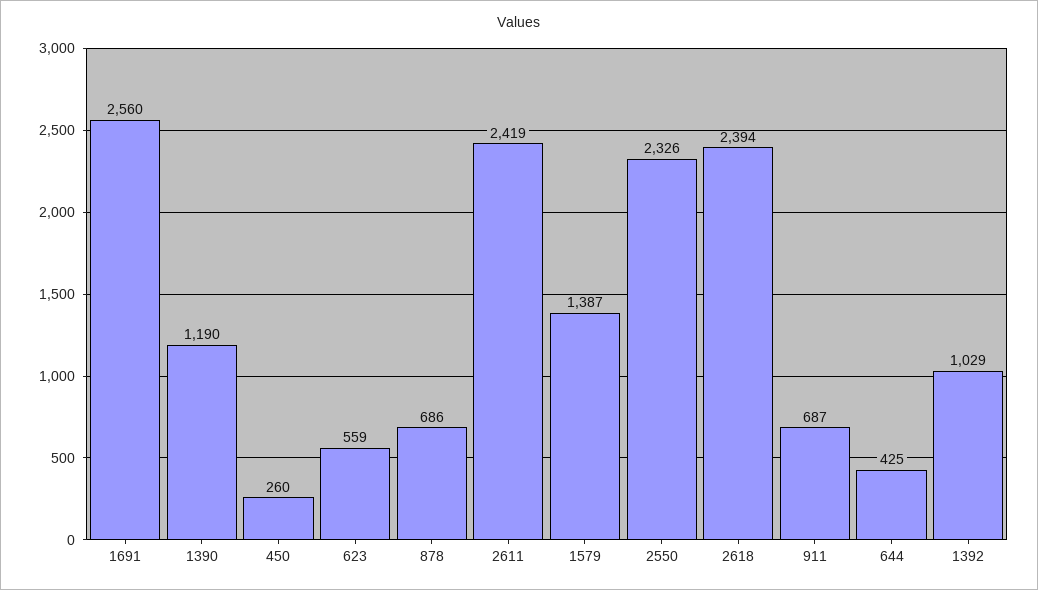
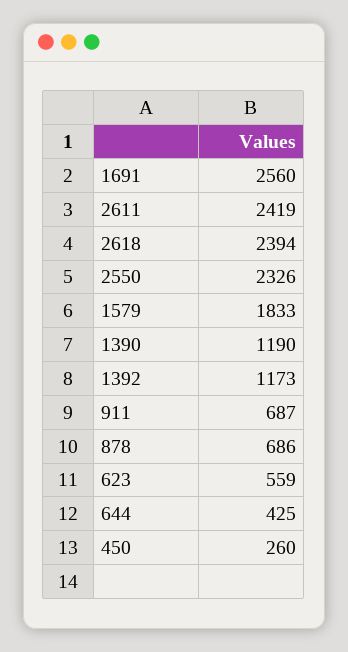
  {
    "1691": 2560,
    "1390": 1190,
    "450": 260,
    "623": 559,
    "878": 686,
    "2611": 2419,
-   "1579": 1387,
+   "1579": 1833,
    "2550": 2326,
    "2618": 2394,
    "911": 687,
    "644": 425,
-   "1392": 1029
+   "1392": 1173
  }

